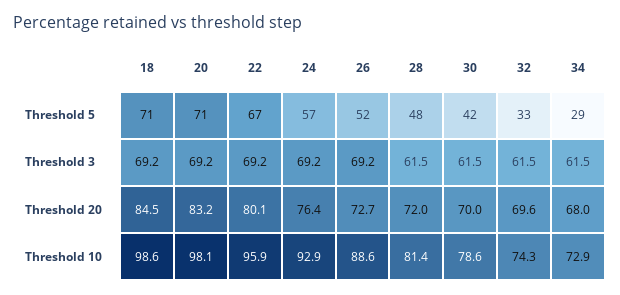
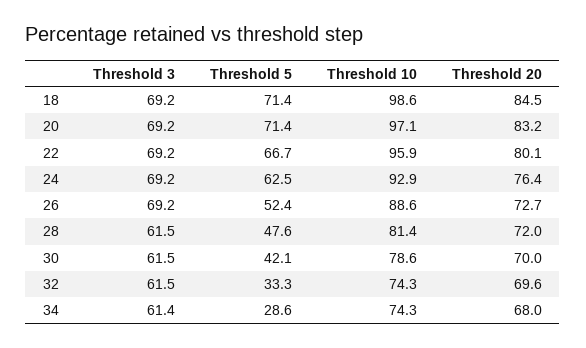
  {
    "18": {
      "Threshold 5": 71.4,
      "Threshold 3": 69.2,
      "Threshold 20": 84.5,
      "Threshold 10": 98.6
    },
    "20": {
      "Threshold 5": 71.4,
      "Threshold 3": 69.2,
      "Threshold 20": 83.2,
-     "Threshold 10": 98.1
+     "Threshold 10": 97.1
    },
    "22": {
      "Threshold 5": 66.7,
      "Threshold 3": 69.2,
      "Threshold 20": 80.1,
      "Threshold 10": 95.9
    },
    "24": {
-     "Threshold 5": 57,
+     "Threshold 5": 62.5,
      "Threshold 3": 69.2,
      "Threshold 20": 76.4,
      "Threshold 10": 92.9
    },
    "26": {
      "Threshold 5": 52.4,
      "Threshold 3": 69.2,
      "Threshold 20": 72.7,
      "Threshold 10": 88.6
    },
    "28": {
      "Threshold 5": 47.6,
      "Threshold 3": 61.5,
      "Threshold 20": 72,
      "Threshold 10": 81.4
    },
    "30": {
      "Threshold 5": 42.1,
      "Threshold 3": 61.5,
      "Threshold 20": 70,
      "Threshold 10": 78.6
    },
    "32": {
      "Threshold 5": 33.3,
      "Threshold 3": 61.5,
      "Threshold 20": 69.6,
      "Threshold 10": 74.3
    },
    "34": {
      "Threshold 5": 28.6,
-     "Threshold 3": 61.5,
+     "Threshold 3": 61.4,
      "Threshold 20": 68,
-     "Threshold 10": 72.9
+     "Threshold 10": 74.3
    }
  }

